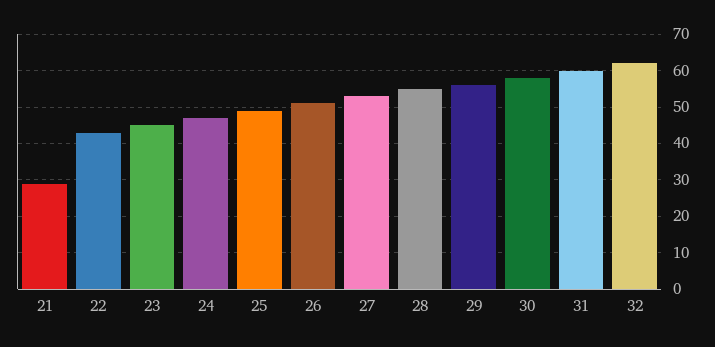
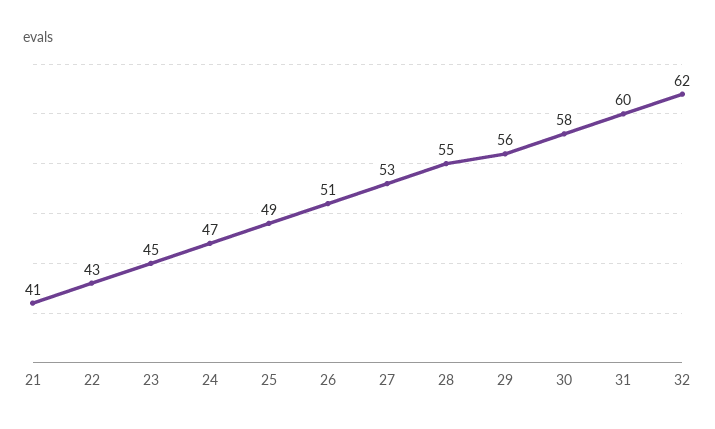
  {
-   "21": 30,
+   "21": 41,
    "22": 43,
    "23": 45,
    "24": 47,
    "25": 49,
    "26": 51,
    "27": 53,
    "28": 55,
    "29": 56,
    "30": 58,
    "31": 60,
    "32": 62
  }

